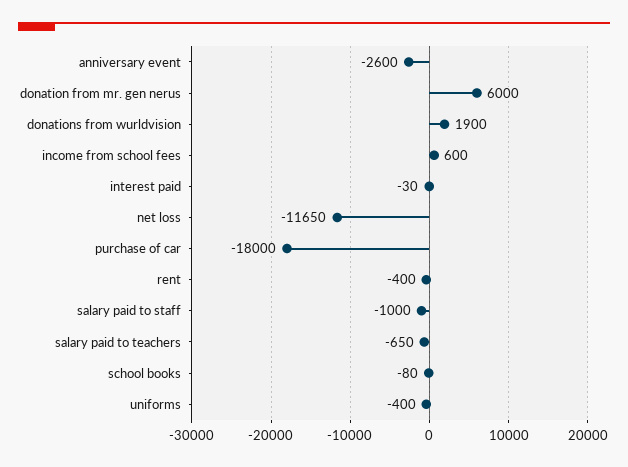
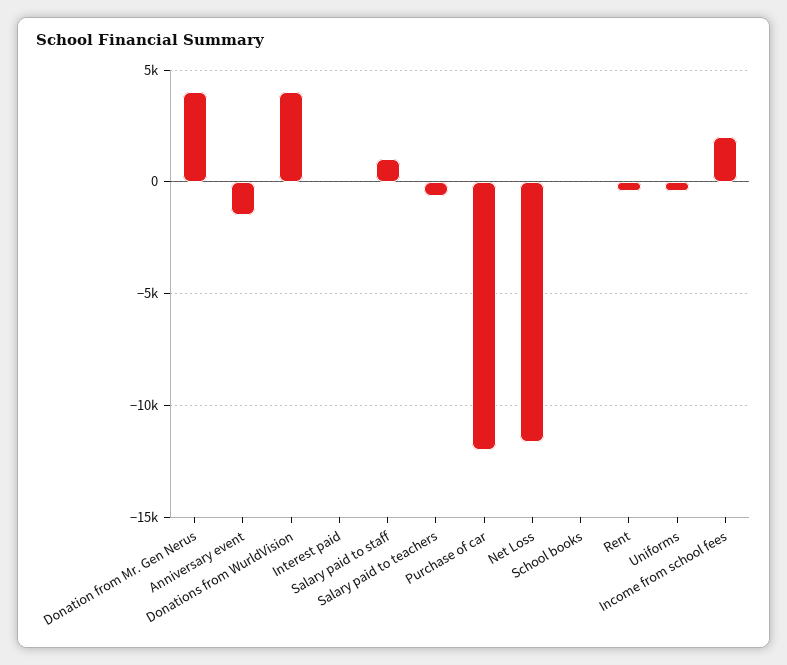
  {
-   "anniversary event": -2600,
+   "anniversary event": -1500,
-   "donation from mr. gen nerus": 6000,
+   "donation from mr. gen nerus": 4000,
-   "donations from wurldvision": 1900,
+   "donations from wurldvision": 4000,
-   "income from school fees": 600,
+   "income from school fees": 2000,
    "interest paid": -30,
    "net loss": -11650,
-   "purchase of car": -18000,
+   "purchase of car": -12000,
    "rent": -400,
-   "salary paid to staff": -1000,
+   "salary paid to staff": 1000,
    "salary paid to teachers": -650,
    "school books": -80,
    "uniforms": -400
  }

